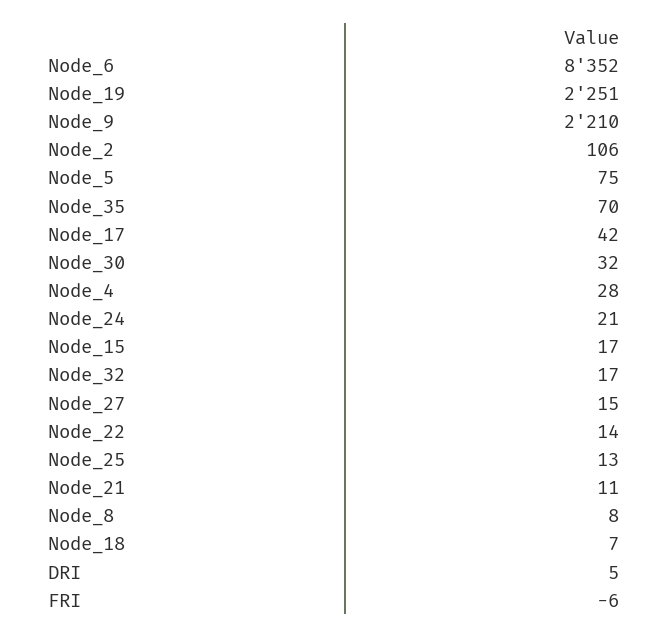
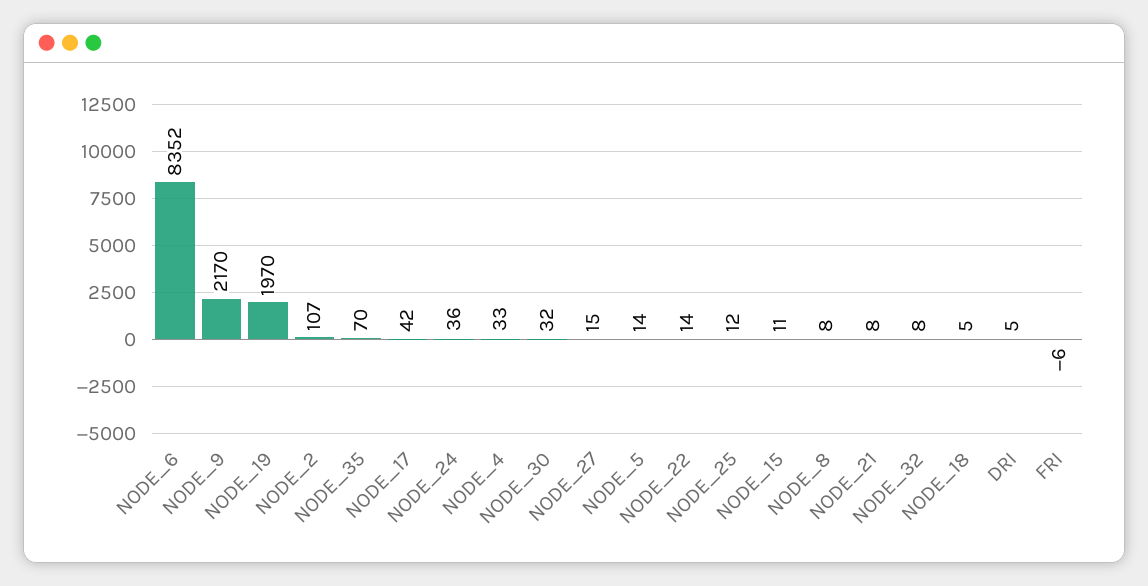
  {
    "Node_6": 8352,
-   "Node_19": 2251,
+   "Node_19": 1970,
-   "Node_9": 2210,
+   "Node_9": 2170,
-   "Node_2": 106,
+   "Node_2": 107,
-   "Node_5": 75,
+   "Node_5": 14,
    "Node_35": 70,
    "Node_17": 42,
    "Node_30": 32,
-   "Node_4": 28,
+   "Node_4": 33,
-   "Node_24": 21,
+   "Node_24": 36,
-   "Node_15": 17,
+   "Node_15": 11,
-   "Node_32": 17,
+   "Node_32": 8,
    "Node_27": 15,
    "Node_22": 14,
-   "Node_25": 13,
+   "Node_25": 12,
-   "Node_21": 11,
+   "Node_21": 8,
    "Node_8": 8,
-   "Node_18": 7,
+   "Node_18": 5,
    "DRI": 5,
    "FRI": -6
  }

